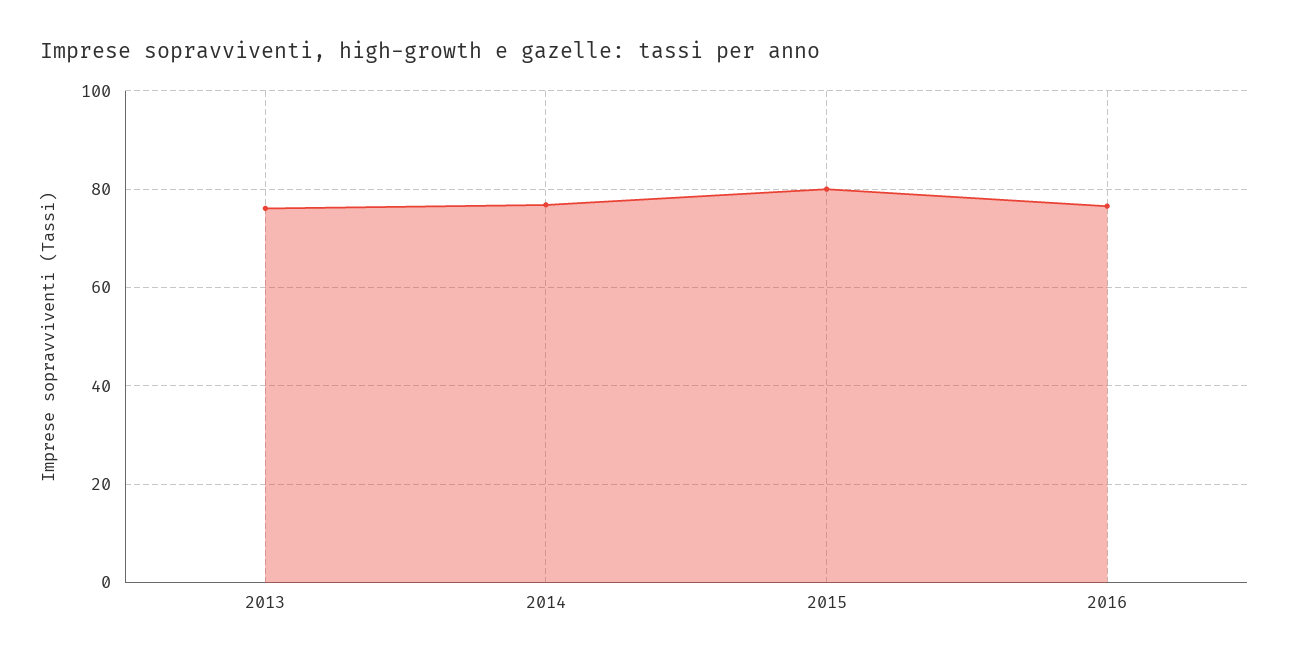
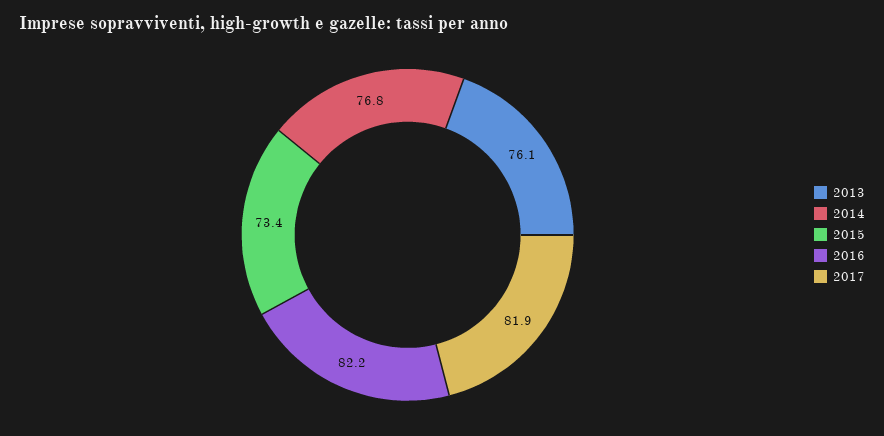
  {
    "2013": 76.1,
    "2014": 76.8,
-   "2015": 80,
+   "2015": 73.4,
-   "2016": 76
+   "2016": 82.2,
+   "2017": 81.9
  }

